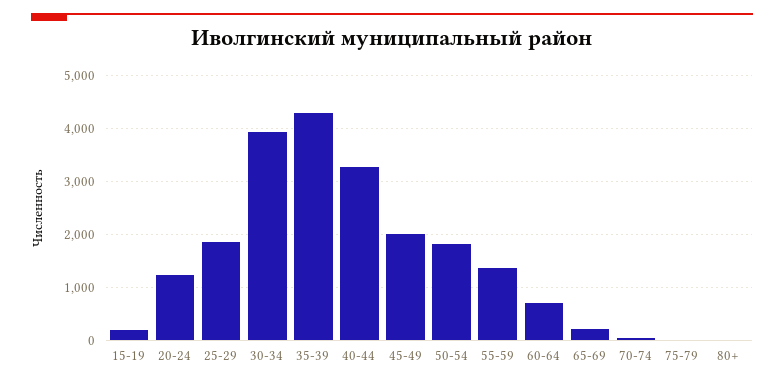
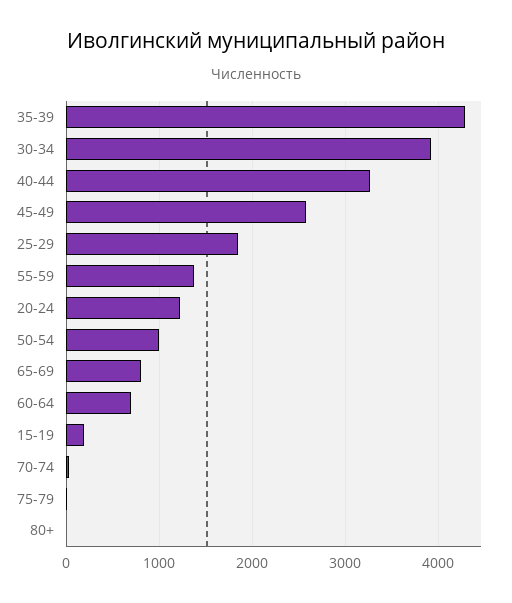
  {
    "15-19": 200,
    "20-24": 1200,
    "25-29": 1800,
    "30-34": 3900,
    "35-39": 4300,
    "40-44": 3300,
-   "45-49": 2000,
+   "45-49": 2600,
-   "50-54": 1800,
+   "50-54": 1000,
    "55-59": 1400,
    "60-64": 700,
-   "65-69": 200,
+   "65-69": 800,
    "70-74": 0,
    "75-79": 0,
    "80+": 0
  }

